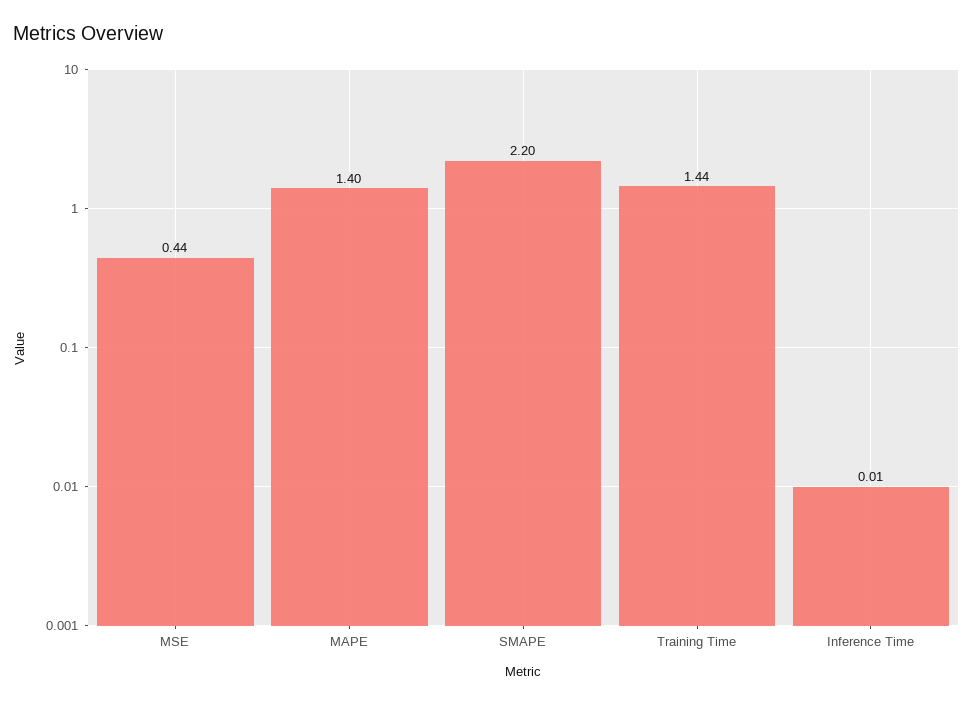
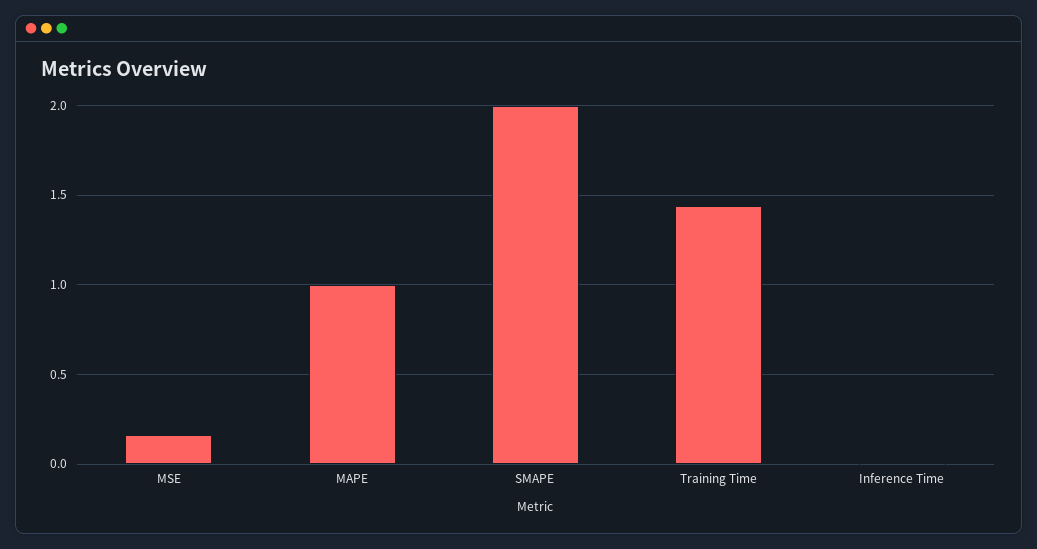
  {
-   "MSE": 0.44,
+   "MSE": 0.15,
-   "MAPE": 1.4,
+   "MAPE": 1,
-   "SMAPE": 2.2,
+   "SMAPE": 2,
    "Training Time": 1.44,
    "Inference Time": 0.01
  }

